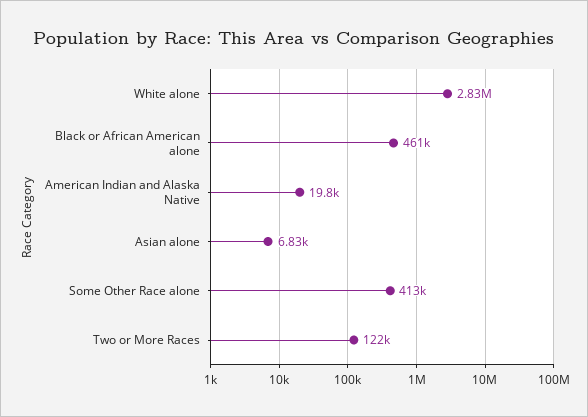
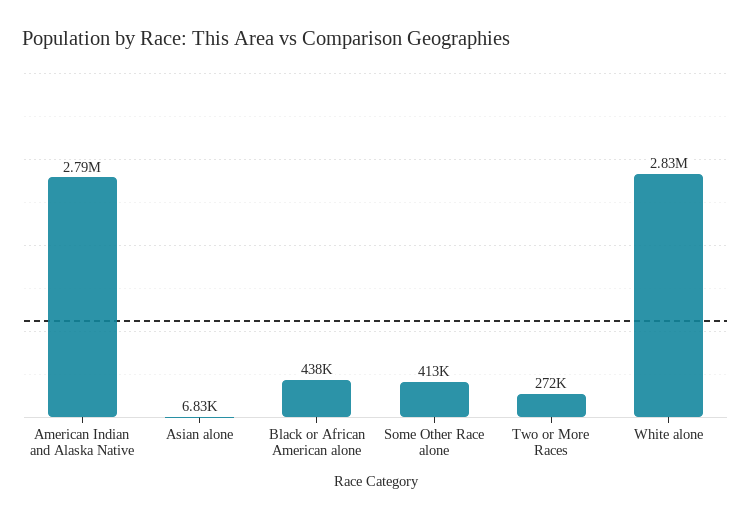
  {
    "White alone": 2830000,
-   "Black or African American alone": 461000,
+   "Black or African American alone": 438000,
-   "American Indian and Alaska Native": 19800,
+   "American Indian and Alaska Native": 2790000,
    "Asian alone": 6830,
    "Some Other Race alone": 413000,
-   "Two or More Races": 122000
+   "Two or More Races": 272000
  }

